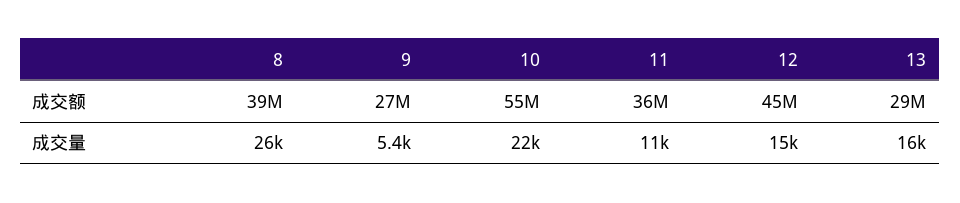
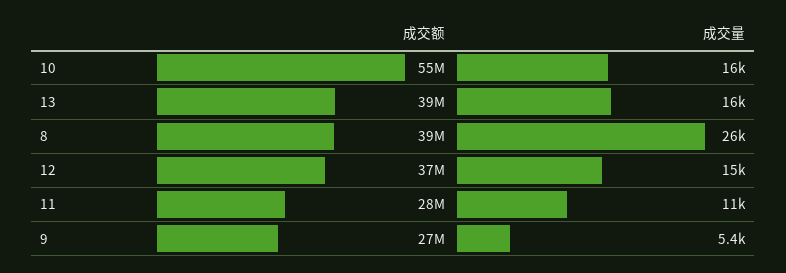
  {
    "8": {
      "成交额": 39000000,
      "成交量": 26000
    },
    "9": {
      "成交额": 27000000,
      "成交量": 5400
    },
    "10": {
      "成交额": 55000000,
-     "成交量": 22000
+     "成交量": 16000
    },
    "11": {
-     "成交额": 36000000,
+     "成交额": 28000000,
      "成交量": 11000
    },
    "12": {
-     "成交额": 45000000,
+     "成交额": 37000000,
      "成交量": 15000
    },
    "13": {
-     "成交额": 29000000,
+     "成交额": 39000000,
      "成交量": 16000
    }
  }

